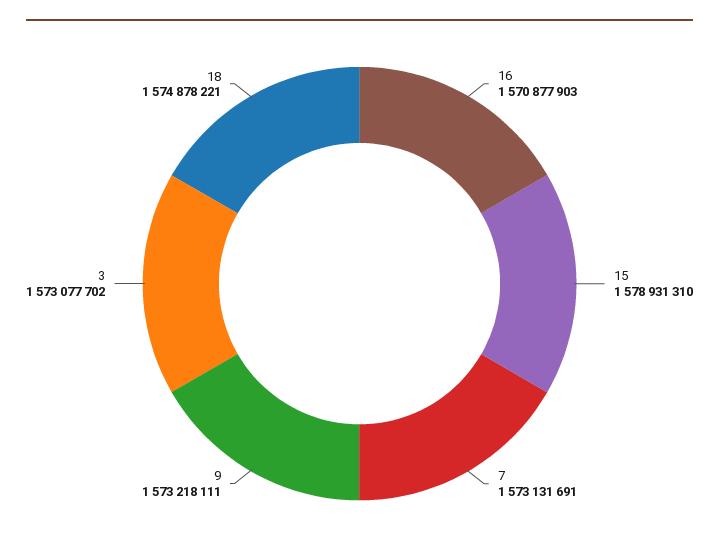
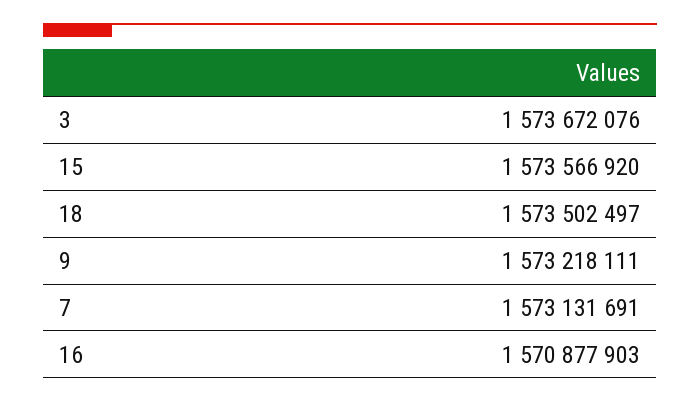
  {
    "16": 1570877903,
-   "15": 1578931310,
+   "15": 1573566920,
    "7": 1573131691,
    "9": 1573218111,
-   "3": 1573077702,
+   "3": 1573672076,
-   "18": 1574878221
+   "18": 1573502497
  }

